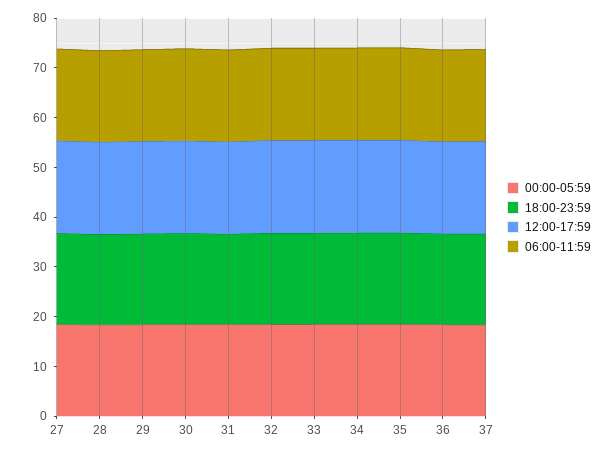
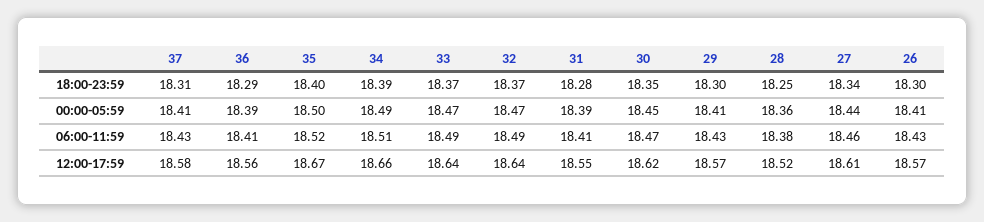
  {
    "00:00-05:59": {
      "27": 18.44,
      "28": 18.36,
      "29": 18.41,
      "30": 18.45,
      "31": 18.39,
      "32": 18.47,
      "33": 18.47,
      "34": 18.49,
      "35": 18.5,
      "36": 18.39,
-     "37": 18.41
+     "37": 18.41,
+     "26": 18.41
    },
    "18:00-23:59": {
      "27": 18.34,
      "28": 18.25,
      "29": 18.3,
      "30": 18.35,
      "31": 18.28,
      "32": 18.37,
      "33": 18.37,
      "34": 18.39,
      "35": 18.4,
      "36": 18.29,
-     "37": 18.31
+     "37": 18.31,
+     "26": 18.3
    },
    "12:00-17:59": {
      "27": 18.61,
      "28": 18.52,
      "29": 18.57,
      "30": 18.62,
      "31": 18.55,
      "32": 18.64,
      "33": 18.64,
      "34": 18.66,
      "35": 18.67,
      "36": 18.56,
-     "37": 18.58
+     "37": 18.58,
+     "26": 18.57
    },
    "06:00-11:59": {
      "27": 18.46,
      "28": 18.38,
      "29": 18.43,
      "30": 18.47,
      "31": 18.41,
      "32": 18.49,
      "33": 18.49,
      "34": 18.51,
      "35": 18.52,
      "36": 18.41,
-     "37": 18.43
+     "37": 18.43,
+     "26": 18.43
    }
  }

